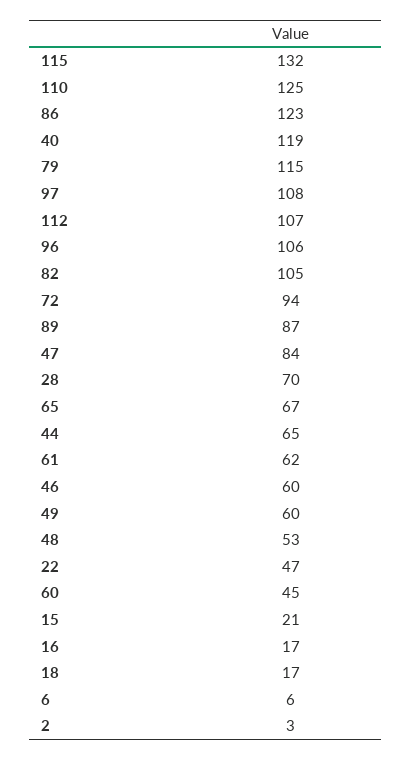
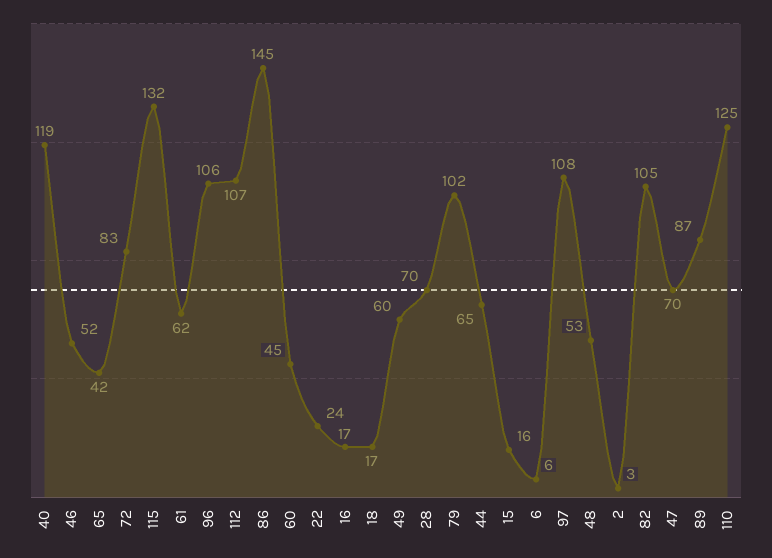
  {
    "115": 132,
    "110": 125,
-   "86": 123,
+   "86": 145,
    "40": 119,
-   "79": 115,
+   "79": 102,
    "97": 108,
    "112": 107,
    "96": 106,
    "82": 105,
-   "72": 94,
+   "72": 83,
    "89": 87,
-   "47": 84,
+   "47": 70,
    "28": 70,
-   "65": 67,
+   "65": 42,
    "44": 65,
    "61": 62,
-   "46": 60,
+   "46": 52,
    "49": 60,
    "48": 53,
-   "22": 47,
+   "22": 24,
    "60": 45,
-   "15": 21,
+   "15": 16,
    "16": 17,
    "18": 17,
    "6": 6,
    "2": 3
  }

